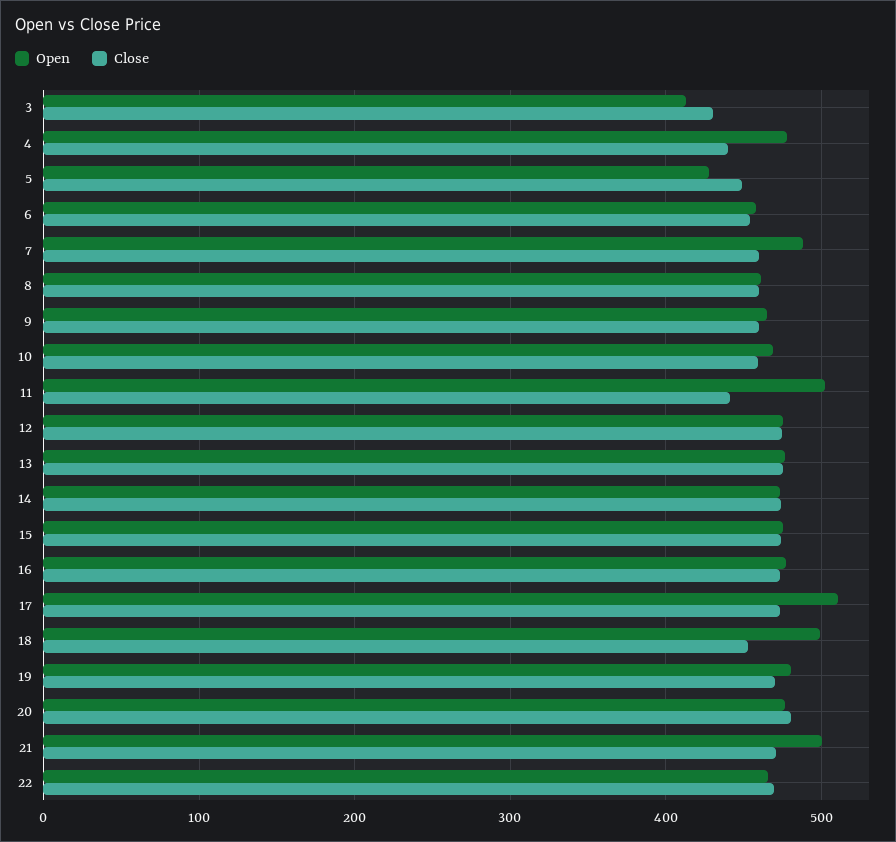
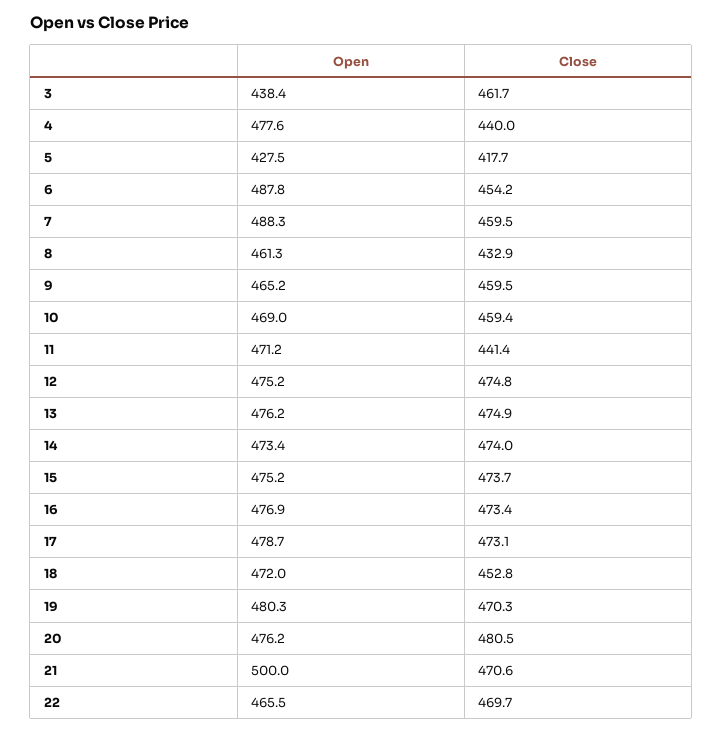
  {
    "Open": {
-     "3": 410,
+     "3": 438.4,
      "4": 477.6,
      "5": 427.5,
-     "6": 460,
+     "6": 487.8,
      "7": 488.3,
      "8": 461.3,
      "9": 465.2,
      "10": 469,
-     "11": 500,
+     "11": 471.2,
      "12": 475.2,
      "13": 476.2,
      "14": 473.4,
      "15": 475.2,
      "16": 476.9,
-     "17": 510,
+     "17": 478.7,
-     "18": 500,
+     "18": 472,
      "19": 480.3,
      "20": 476.2,
      "21": 500,
      "22": 465.5
    },
    "Close": {
-     "3": 430,
+     "3": 461.7,
      "4": 440,
-     "5": 450,
+     "5": 417.7,
      "6": 454.2,
      "7": 459.5,
-     "8": 460,
+     "8": 432.9,
      "9": 459.5,
      "10": 459.4,
      "11": 441.4,
      "12": 474.8,
      "13": 474.9,
      "14": 474,
      "15": 473.7,
      "16": 473.4,
      "17": 473.1,
      "18": 452.8,
      "19": 470.3,
      "20": 480.5,
      "21": 470.6,
      "22": 469.7
    }
  }

